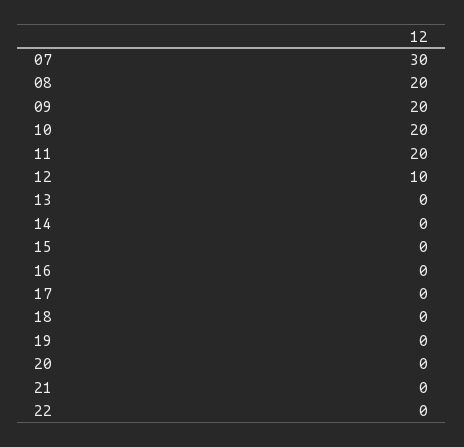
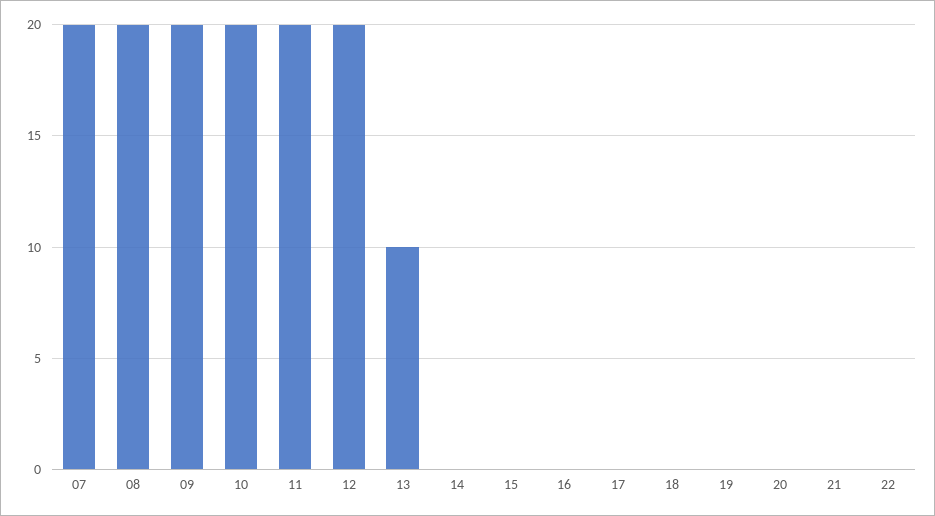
  {
-   "07": 30,
+   "07": 20,
    "08": 20,
    "09": 20,
    "10": 20,
    "11": 20,
-   "12": 10,
+   "12": 20,
-   "13": 0,
+   "13": 10,
    "14": 0,
    "15": 0,
    "16": 0,
    "17": 0,
    "18": 0,
    "19": 0,
    "20": 0,
    "21": 0,
    "22": 0
  }

